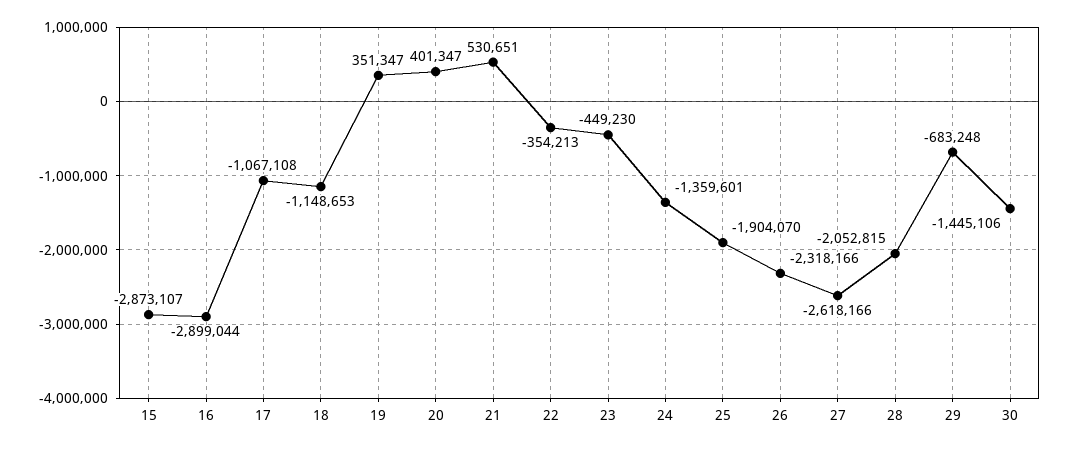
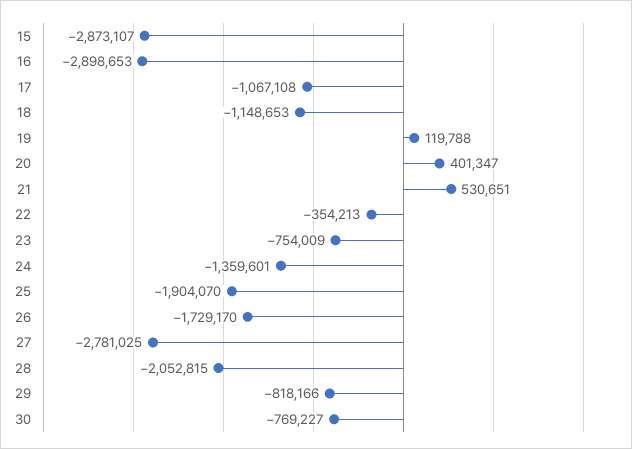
  {
    "15": -2873107,
-   "16": -2899044,
+   "16": -2898653,
    "17": -1067108,
    "18": -1148653,
-   "19": 351347,
+   "19": 119788,
    "20": 401347,
    "21": 530651,
    "22": -354213,
-   "23": -449230,
+   "23": -754009,
    "24": -1359601,
    "25": -1904070,
-   "26": -2318166,
+   "26": -1729170,
-   "27": -2618166,
+   "27": -2781025,
    "28": -2052815,
-   "29": -683248,
+   "29": -818166,
-   "30": -1445106
+   "30": -769227
  }

